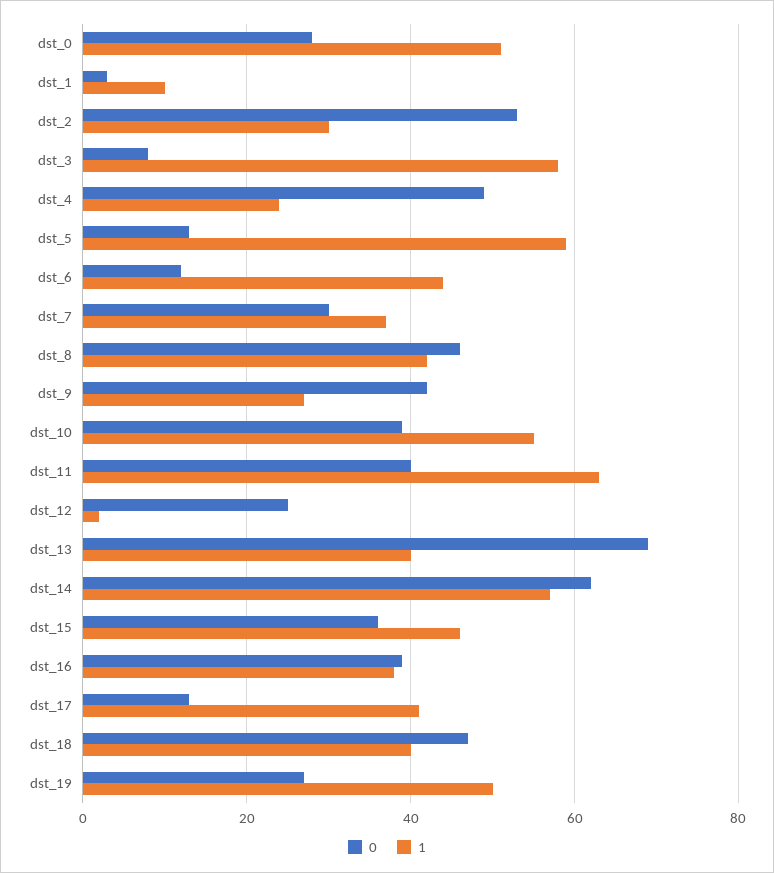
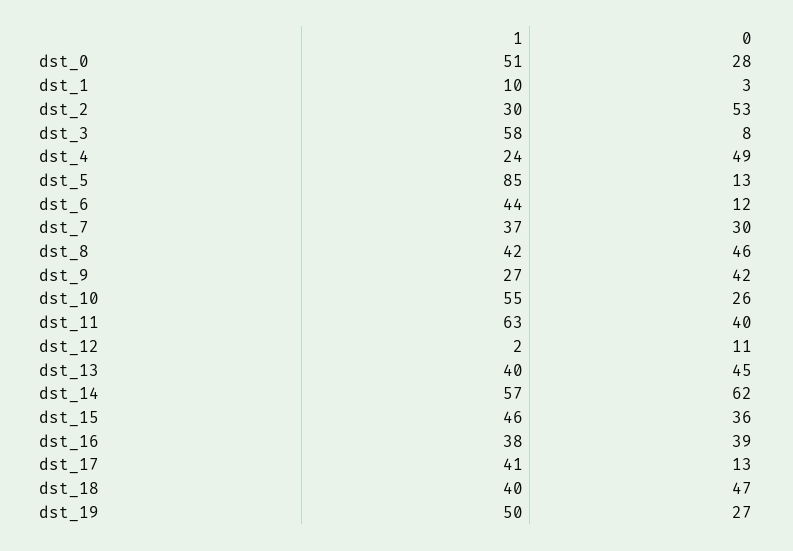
  {
    "0": {
      "dst_0": 28,
      "dst_1": 3,
      "dst_2": 53,
      "dst_3": 8,
      "dst_4": 49,
      "dst_5": 13,
      "dst_6": 12,
      "dst_7": 30,
      "dst_8": 46,
      "dst_9": 42,
-     "dst_10": 40,
+     "dst_10": 26,
      "dst_11": 40,
-     "dst_12": 25,
+     "dst_12": 11,
-     "dst_13": 70,
+     "dst_13": 45,
      "dst_14": 62,
      "dst_15": 36,
      "dst_16": 39,
      "dst_17": 13,
      "dst_18": 47,
      "dst_19": 27
    },
    "1": {
      "dst_0": 51,
      "dst_1": 10,
      "dst_2": 30,
      "dst_3": 58,
      "dst_4": 24,
-     "dst_5": 60,
+     "dst_5": 85,
      "dst_6": 44,
      "dst_7": 37,
      "dst_8": 42,
      "dst_9": 27,
      "dst_10": 55,
      "dst_11": 63,
      "dst_12": 2,
      "dst_13": 40,
      "dst_14": 57,
      "dst_15": 46,
      "dst_16": 38,
      "dst_17": 41,
      "dst_18": 40,
      "dst_19": 50
    }
  }

